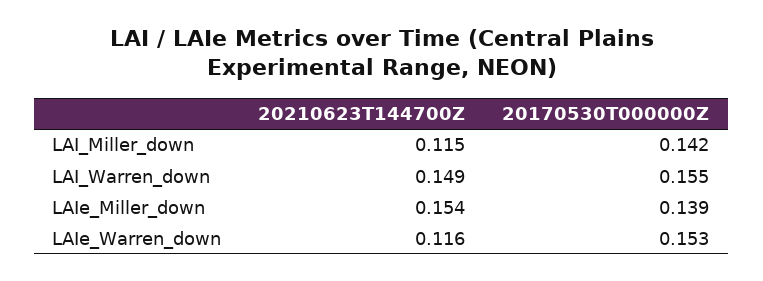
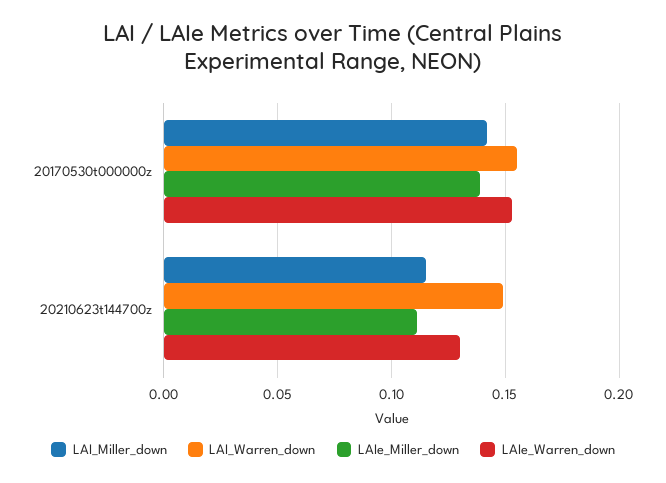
  {
    "LAI_Miller_down": {
      "20210623T144700Z": 0.115,
      "20170530T000000Z": 0.142
    },
    "LAI_Warren_down": {
      "20210623T144700Z": 0.149,
      "20170530T000000Z": 0.155
    },
    "LAIe_Miller_down": {
-     "20210623T144700Z": 0.154,
+     "20210623T144700Z": 0.11,
      "20170530T000000Z": 0.139
    },
    "LAIe_Warren_down": {
-     "20210623T144700Z": 0.116,
+     "20210623T144700Z": 0.13,
      "20170530T000000Z": 0.153
    }
  }

